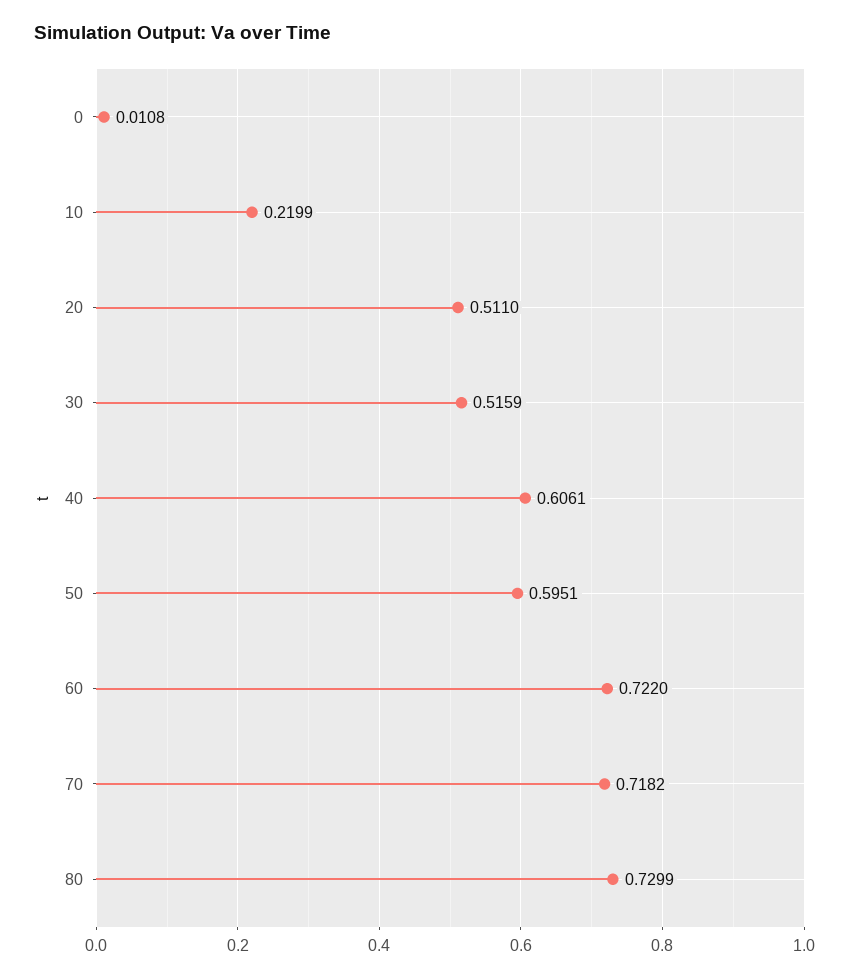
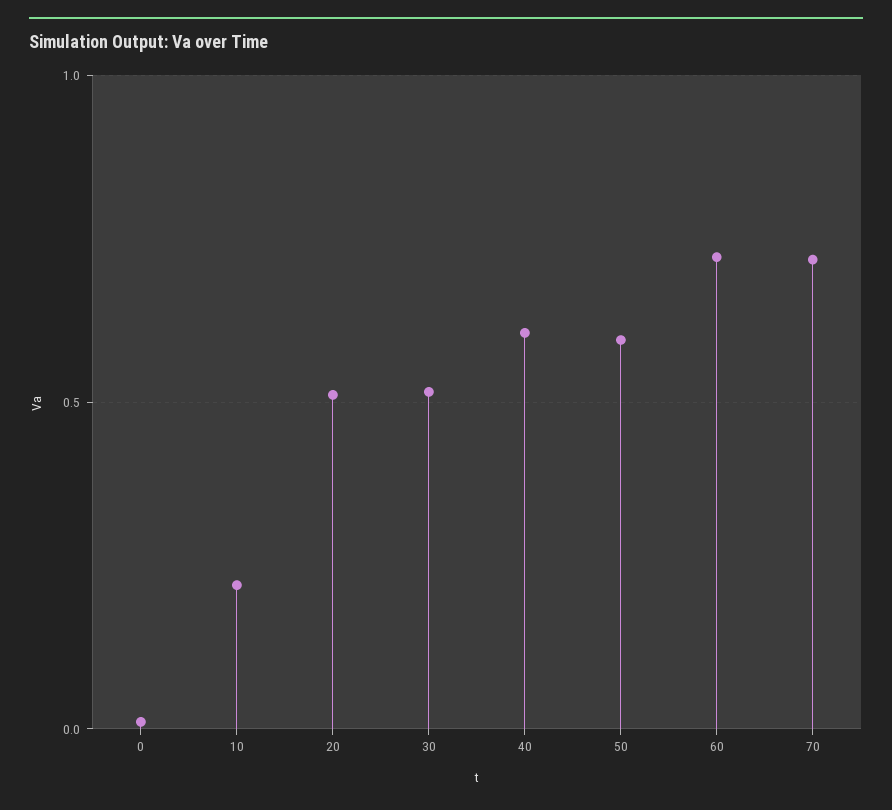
  {
    "0": 0.0108,
    "10": 0.2199,
    "20": 0.511,
    "30": 0.5159,
    "40": 0.6061,
    "50": 0.5951,
    "60": 0.722,
-   "70": 0.7182,
+   "70": 0.7182
-   "80": 0.7299
  }

